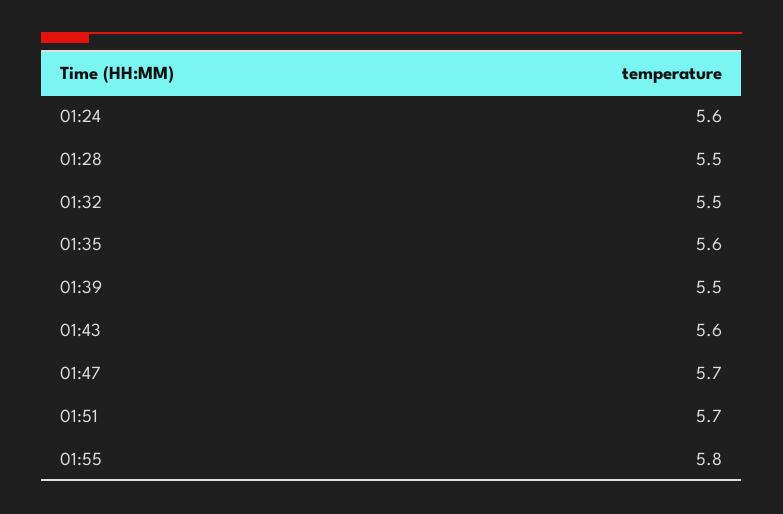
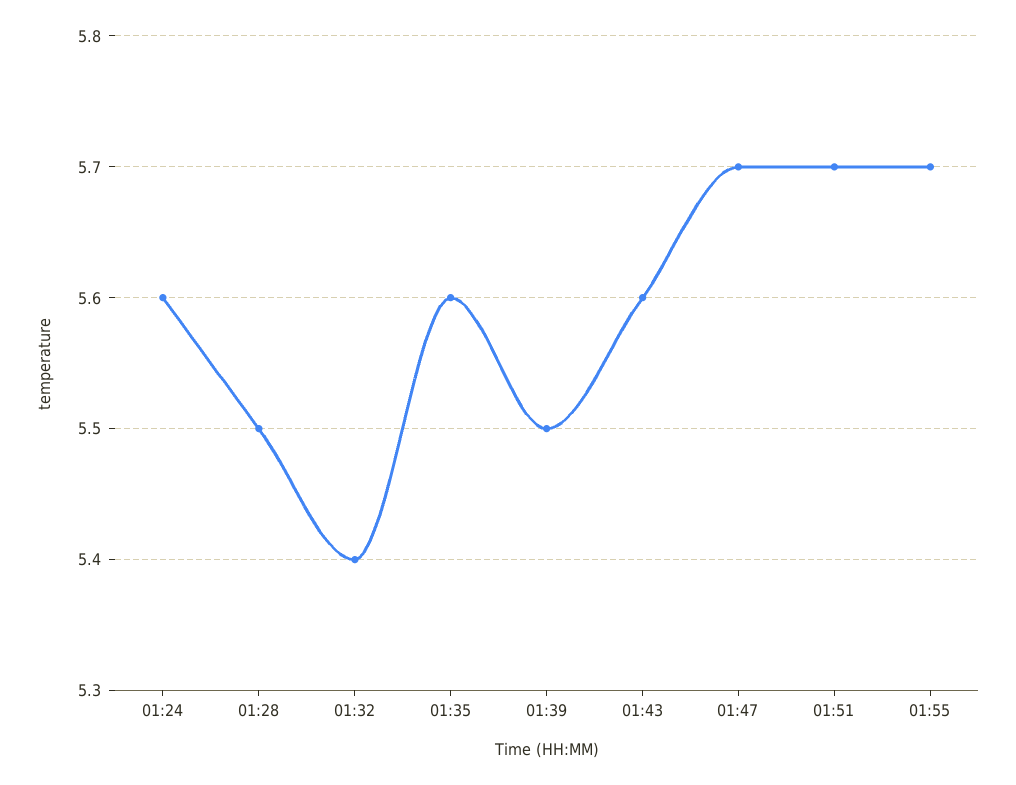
  {
    "01:24": 5.6,
    "01:28": 5.5,
-   "01:32": 5.5,
+   "01:32": 5.4,
    "01:35": 5.6,
    "01:39": 5.5,
    "01:43": 5.6,
    "01:47": 5.7,
    "01:51": 5.7,
-   "01:55": 5.8
+   "01:55": 5.7
  }

